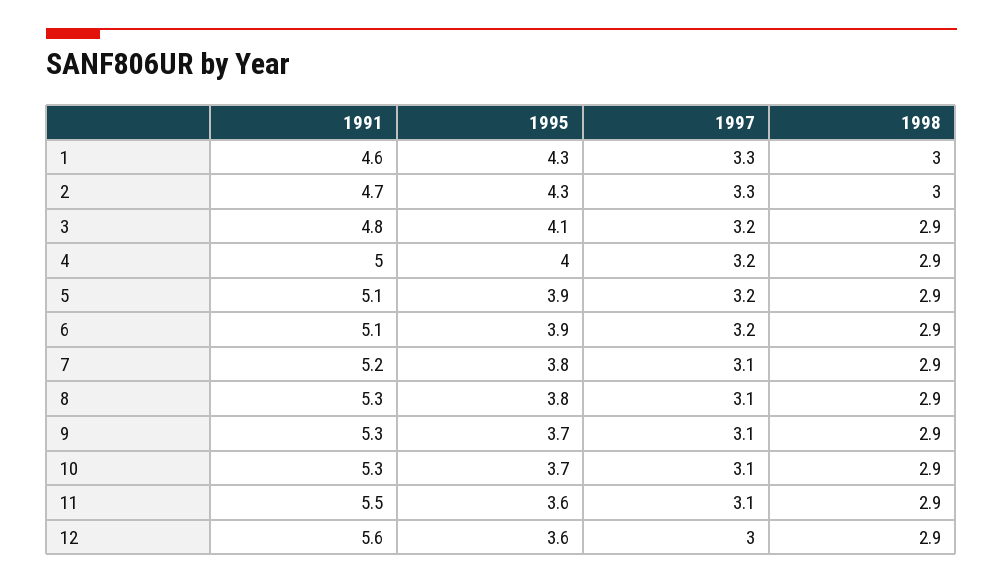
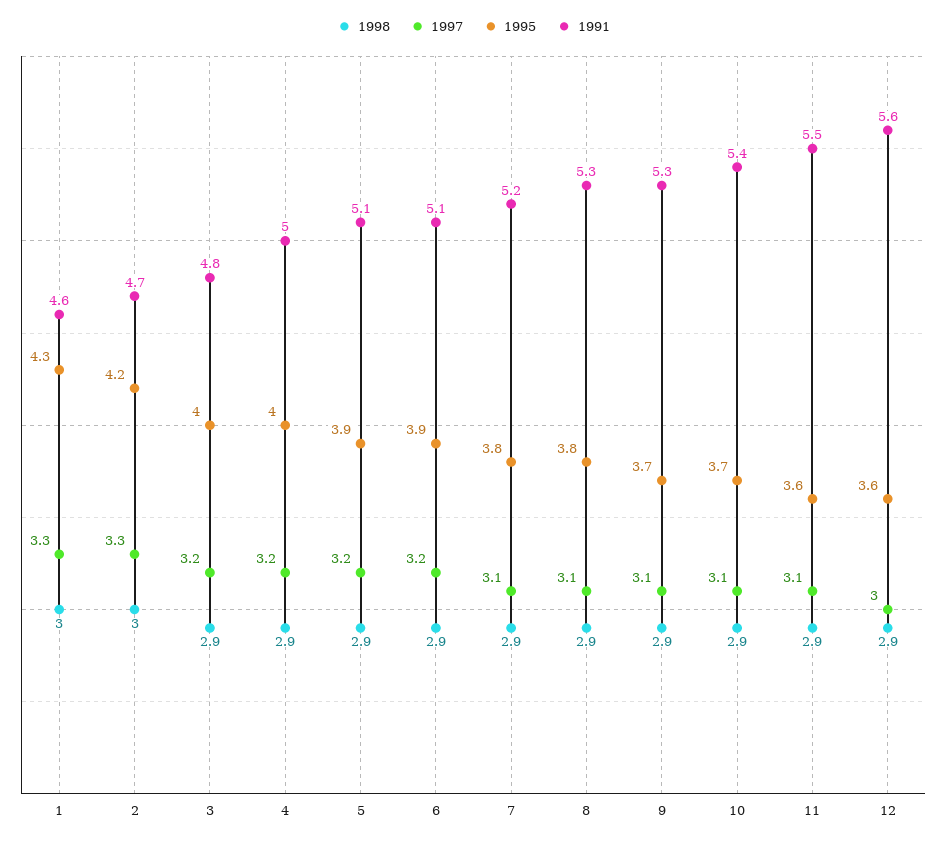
  {
    "1991": {
      "1": 4.6,
      "2": 4.7,
      "3": 4.8,
      "4": 5,
      "5": 5.1,
      "6": 5.1,
      "7": 5.2,
      "8": 5.3,
      "9": 5.3,
-     "10": 5.3,
+     "10": 5.4,
      "11": 5.5,
      "12": 5.6
    },
    "1995": {
      "1": 4.3,
-     "2": 4.3,
+     "2": 4.2,
-     "3": 4.1,
+     "3": 4,
      "4": 4,
      "5": 3.9,
      "6": 3.9,
      "7": 3.8,
      "8": 3.8,
      "9": 3.7,
      "10": 3.7,
      "11": 3.6,
      "12": 3.6
    },
    "1997": {
      "1": 3.3,
      "2": 3.3,
      "3": 3.2,
      "4": 3.2,
      "5": 3.2,
      "6": 3.2,
      "7": 3.1,
      "8": 3.1,
      "9": 3.1,
      "10": 3.1,
      "11": 3.1,
      "12": 3
    },
    "1998": {
      "1": 3,
      "2": 3,
      "3": 2.9,
      "4": 2.9,
      "5": 2.9,
      "6": 2.9,
      "7": 2.9,
      "8": 2.9,
      "9": 2.9,
      "10": 2.9,
      "11": 2.9,
      "12": 2.9
    }
  }

